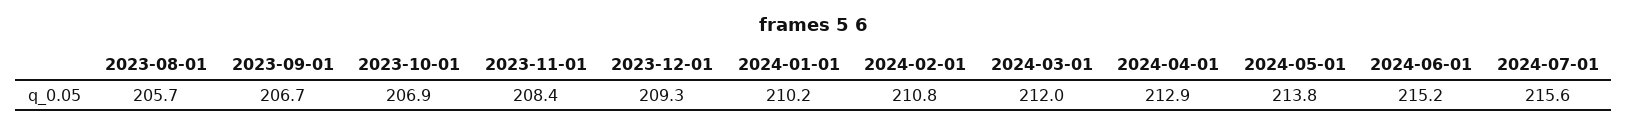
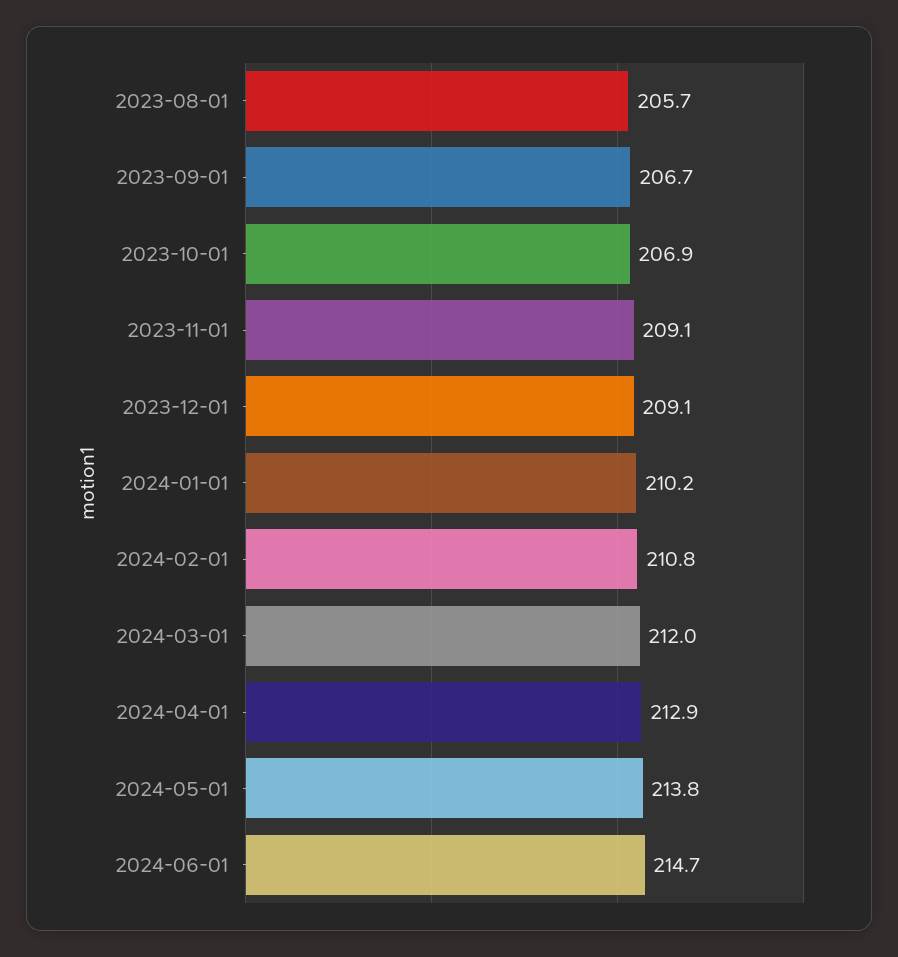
  {
    "2023-08-01": 205.7,
    "2023-09-01": 206.7,
    "2023-10-01": 206.9,
-   "2023-11-01": 208.4,
+   "2023-11-01": 209.1,
-   "2023-12-01": 209.3,
+   "2023-12-01": 209.1,
    "2024-01-01": 210.2,
    "2024-02-01": 210.8,
    "2024-03-01": 212,
    "2024-04-01": 212.9,
    "2024-05-01": 213.8,
-   "2024-06-01": 215.2,
+   "2024-06-01": 214.7
-   "2024-07-01": 215.6
  }

